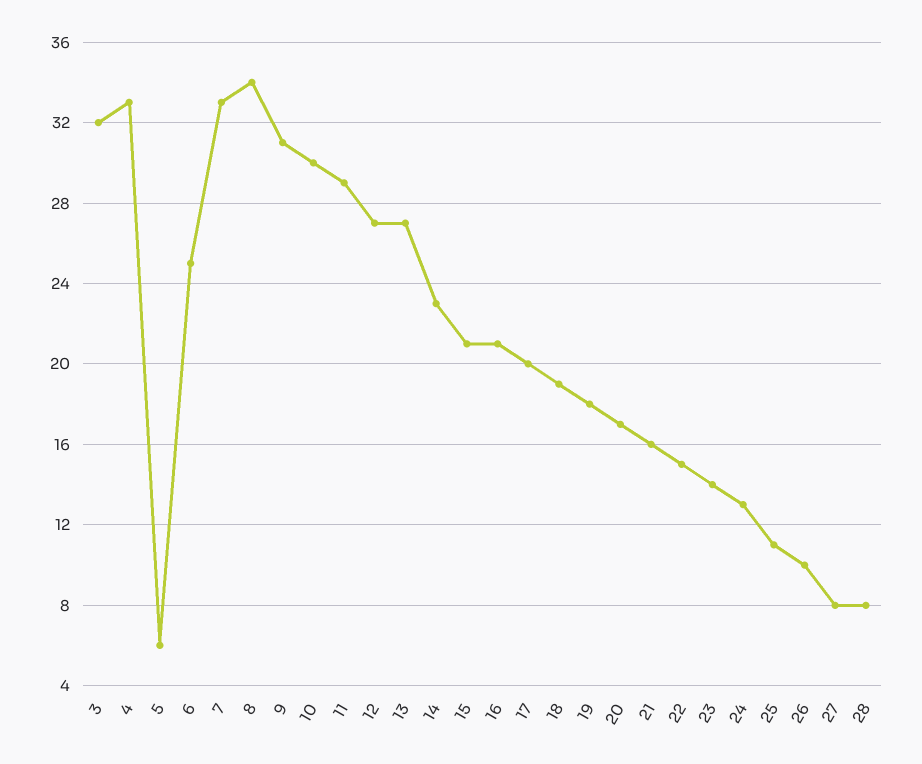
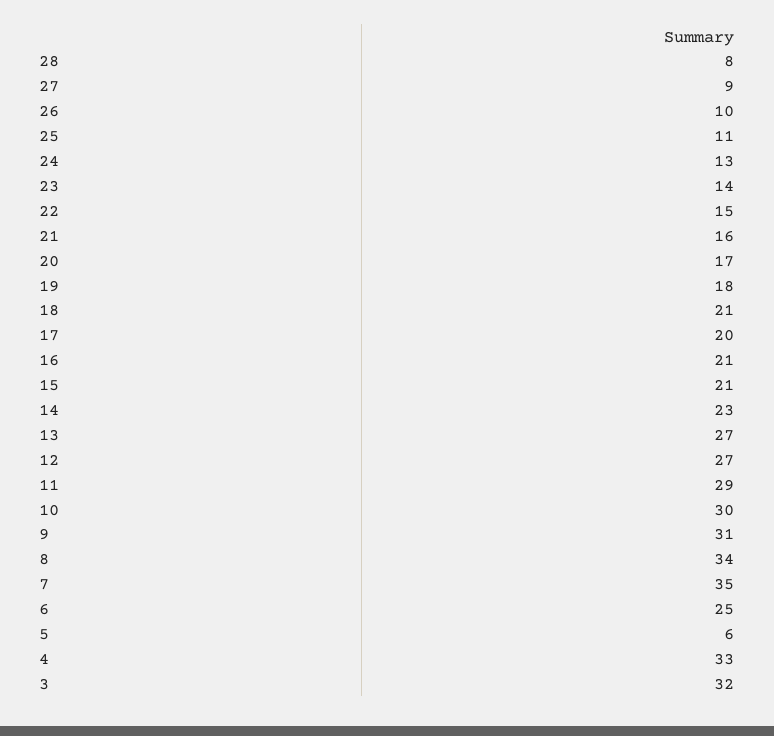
  {
    "3": 32,
    "4": 33,
    "5": 6,
    "6": 25,
-   "7": 33,
+   "7": 35,
    "8": 34,
    "9": 31,
    "10": 30,
    "11": 29,
    "12": 27,
    "13": 27,
    "14": 23,
    "15": 21,
    "16": 21,
    "17": 20,
-   "18": 19,
+   "18": 21,
    "19": 18,
    "20": 17,
    "21": 16,
    "22": 15,
    "23": 14,
    "24": 13,
    "25": 11,
    "26": 10,
-   "27": 8,
+   "27": 9,
    "28": 8
  }

